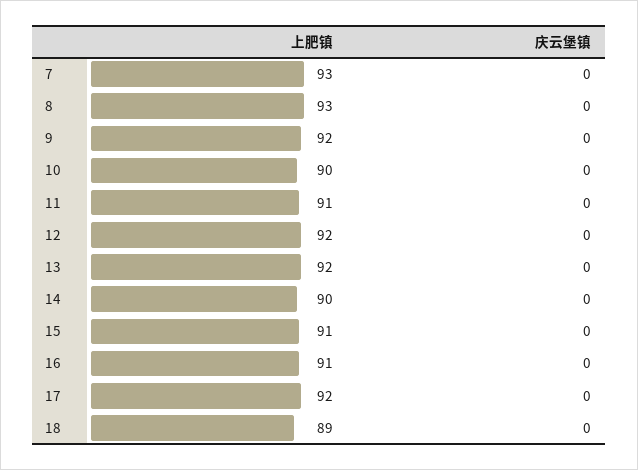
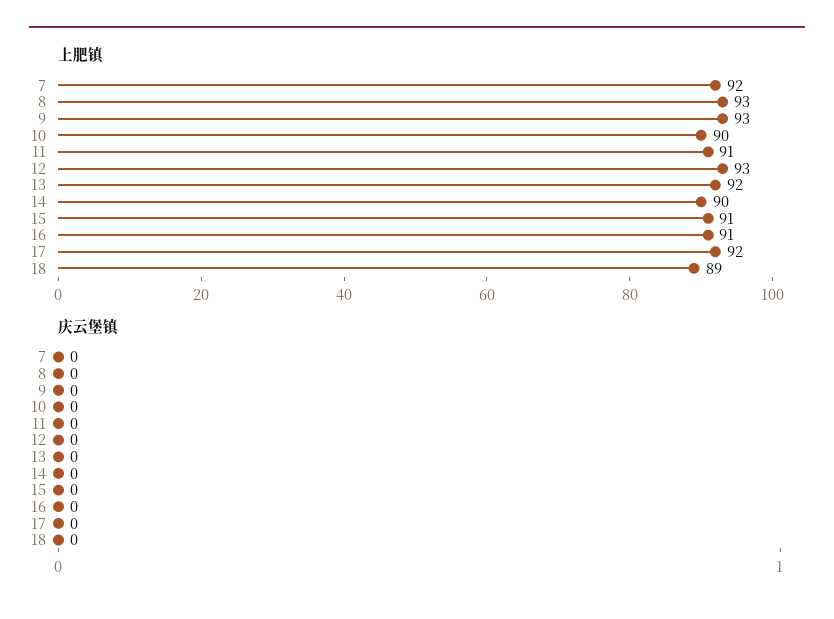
  {
    "上肥镇": {
-     "7": 93,
+     "7": 92,
      "8": 93,
-     "9": 92,
+     "9": 93,
      "10": 90,
      "11": 91,
-     "12": 92,
+     "12": 93,
      "13": 92,
      "14": 90,
      "15": 91,
      "16": 91,
      "17": 92,
      "18": 89
    },
    "庆云堡镇": {
      "7": 0,
      "8": 0,
      "9": 0,
      "10": 0,
      "11": 0,
      "12": 0,
      "13": 0,
      "14": 0,
      "15": 0,
      "16": 0,
      "17": 0,
      "18": 0
    }
  }

